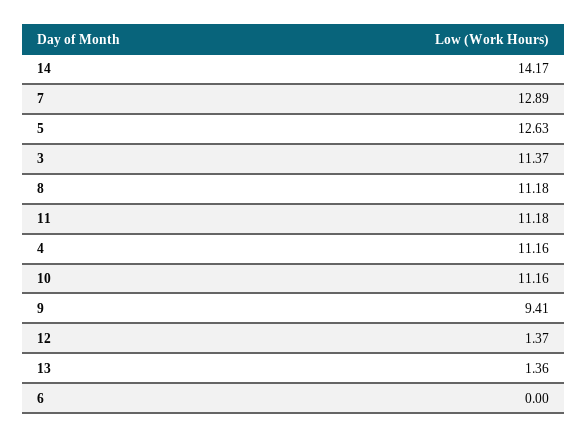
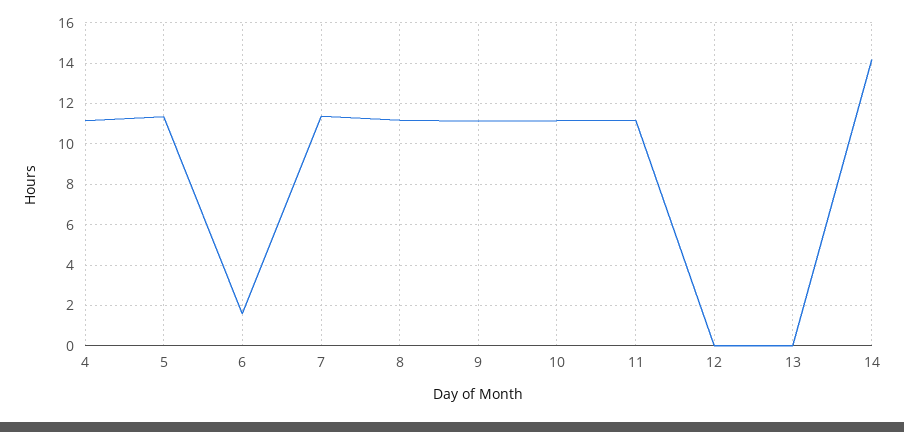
  {
    "14": 14.17,
-   "7": 12.89,
+   "7": 11.5,
-   "5": 12.63,
+   "5": 11.5,
-   "3": 11.37,
    "8": 11.18,
    "11": 11.18,
    "4": 11.16,
    "10": 11.16,
-   "9": 9.41,
+   "9": 11,
-   "12": 1.37,
+   "12": 0,
-   "13": 1.36,
+   "13": 0,
-   "6": 0
+   "6": 1.5
  }

